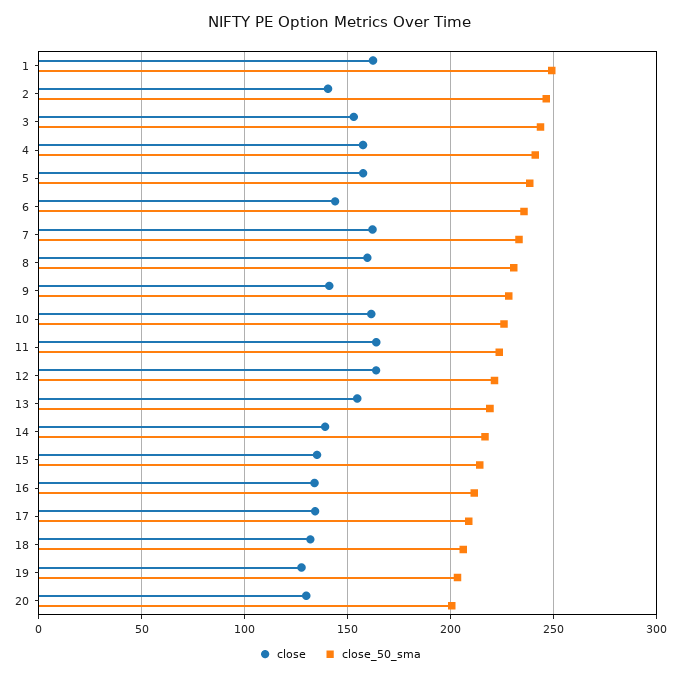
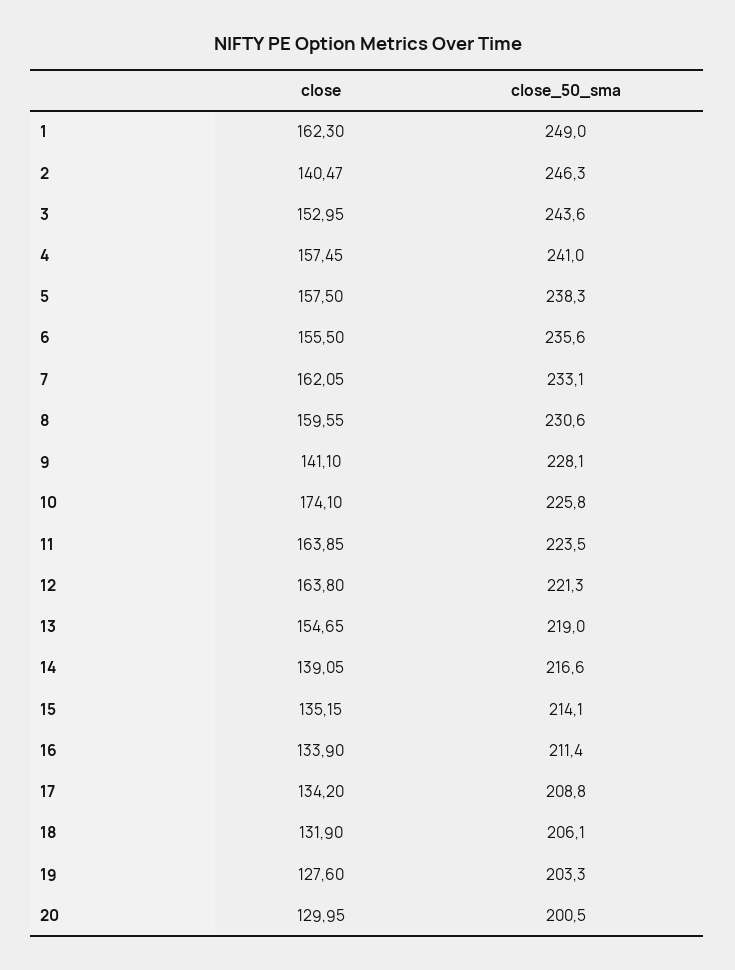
  {
    "close": {
      "1": 162.3,
      "2": 140.47,
      "3": 152.95,
      "4": 157.45,
      "5": 157.5,
-     "6": 145,
+     "6": 155.5,
      "7": 162.05,
      "8": 159.55,
      "9": 141.1,
-     "10": 160,
+     "10": 174.1,
      "11": 163.85,
      "12": 163.8,
      "13": 154.65,
      "14": 139.05,
      "15": 135.15,
      "16": 133.9,
      "17": 134.2,
      "18": 131.9,
      "19": 127.6,
      "20": 129.95
    },
    "close_50_sma": {
      "1": 249,
      "2": 246.3,
      "3": 243.6,
      "4": 241,
      "5": 238.3,
      "6": 235.6,
      "7": 233.1,
      "8": 230.6,
      "9": 228.1,
      "10": 225.8,
      "11": 223.5,
      "12": 221.3,
      "13": 219,
      "14": 216.6,
      "15": 214.1,
      "16": 211.4,
      "17": 208.8,
      "18": 206.1,
      "19": 203.3,
      "20": 200.5
    }
  }

